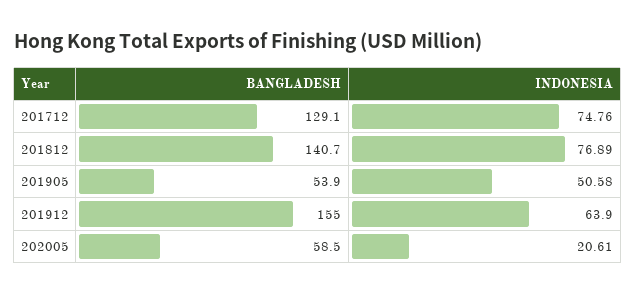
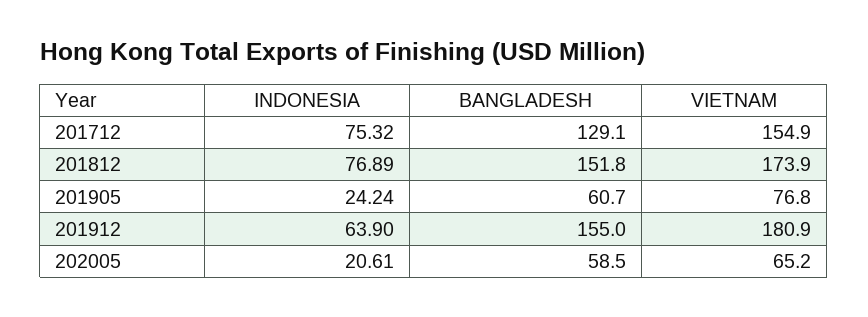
  {
    "BANGLADESH": {
      "201712": 129.1,
-     "201812": 140.7,
+     "201812": 151.8,
-     "201905": 53.9,
+     "201905": 60.7,
      "201912": 155,
      "202005": 58.5
    },
    "INDONESIA": {
-     "201712": 74.76,
+     "201712": 75.32,
      "201812": 76.89,
-     "201905": 50.58,
+     "201905": 24.24,
      "201912": 63.9,
      "202005": 20.61
-   }
+   },
+   "VIETNAM": {
+     "201712": 154.9,
+     "201812": 173.9,
+     "201905": 76.8,
+     "201912": 180.9,
+     "202005": 65.2
+   }
  }

